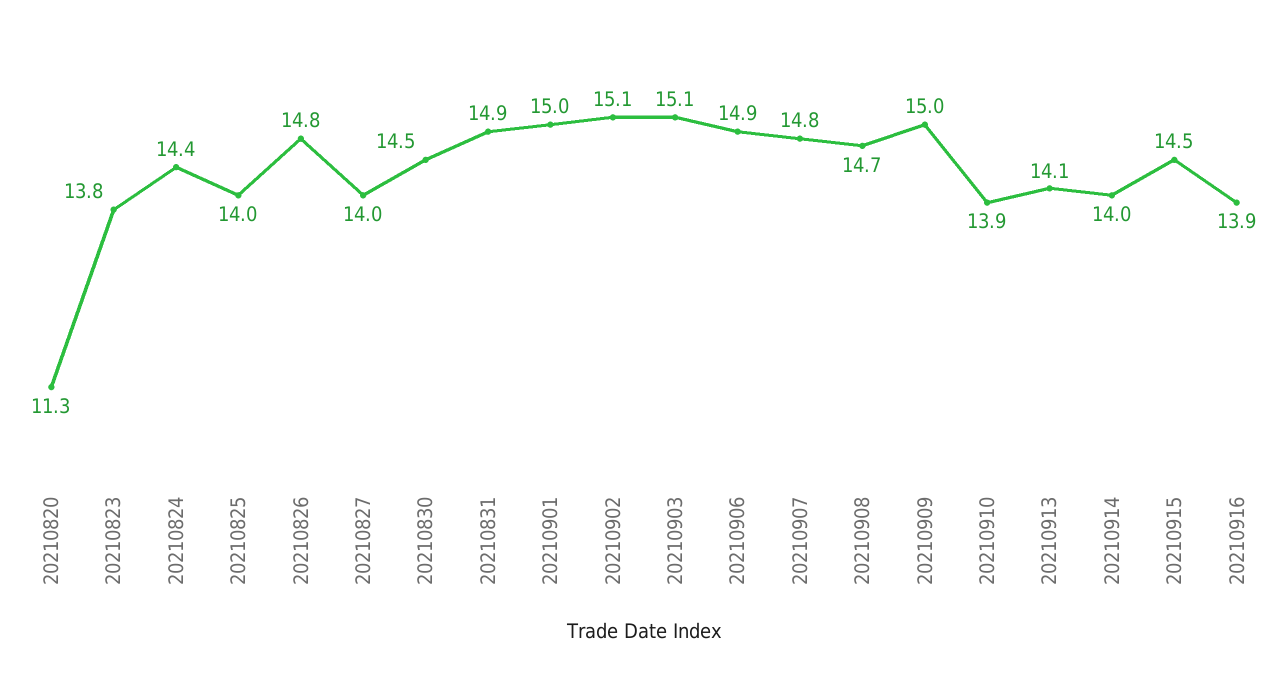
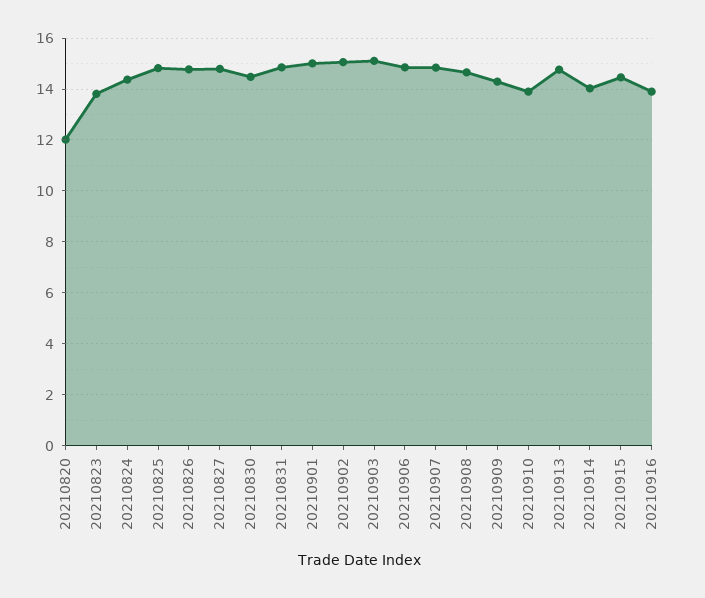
  {
-   "20210820": 11.3,
+   "20210820": 12,
    "20210823": 13.8,
    "20210824": 14.4,
-   "20210825": 14,
+   "20210825": 14.75,
    "20210826": 14.8,
-   "20210827": 14,
+   "20210827": 14.75,
    "20210830": 14.5,
    "20210831": 14.9,
    "20210901": 15,
    "20210902": 15.1,
    "20210903": 15.1,
    "20210906": 14.9,
    "20210907": 14.8,
    "20210908": 14.7,
-   "20210909": 15,
+   "20210909": 14.25,
    "20210910": 13.9,
-   "20210913": 14.1,
+   "20210913": 14.75,
    "20210914": 14,
    "20210915": 14.5,
    "20210916": 13.9
  }

